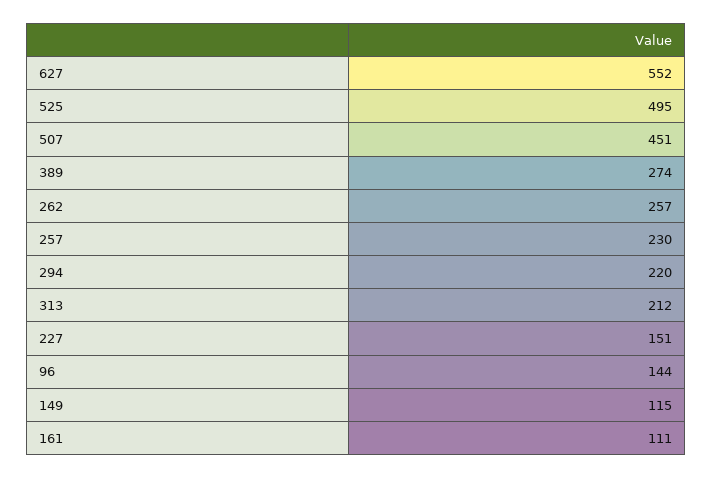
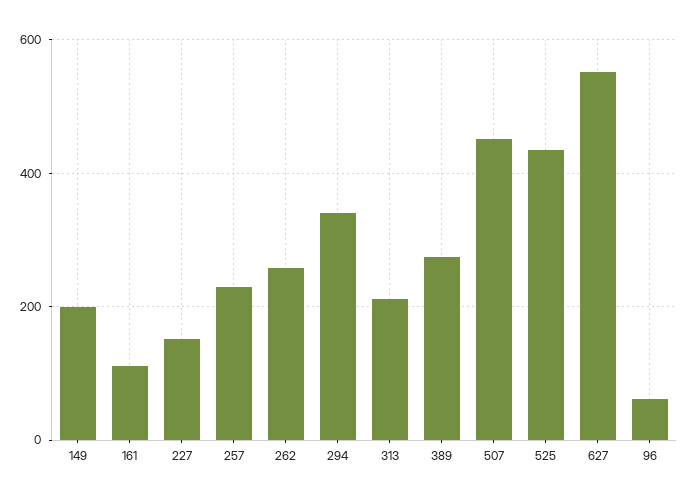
  {
    "627": 552,
-   "525": 495,
+   "525": 440,
    "507": 451,
    "389": 274,
    "262": 257,
    "257": 230,
-   "294": 220,
+   "294": 340,
    "313": 212,
    "227": 151,
-   "96": 144,
+   "96": 60,
-   "149": 115,
+   "149": 200,
    "161": 111
  }

